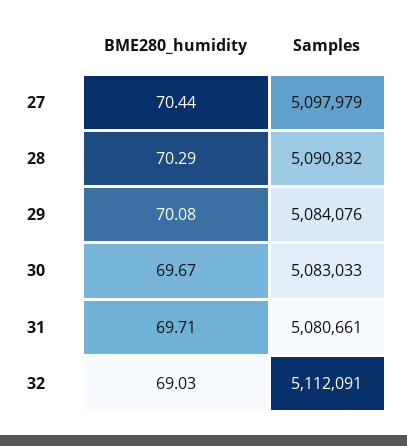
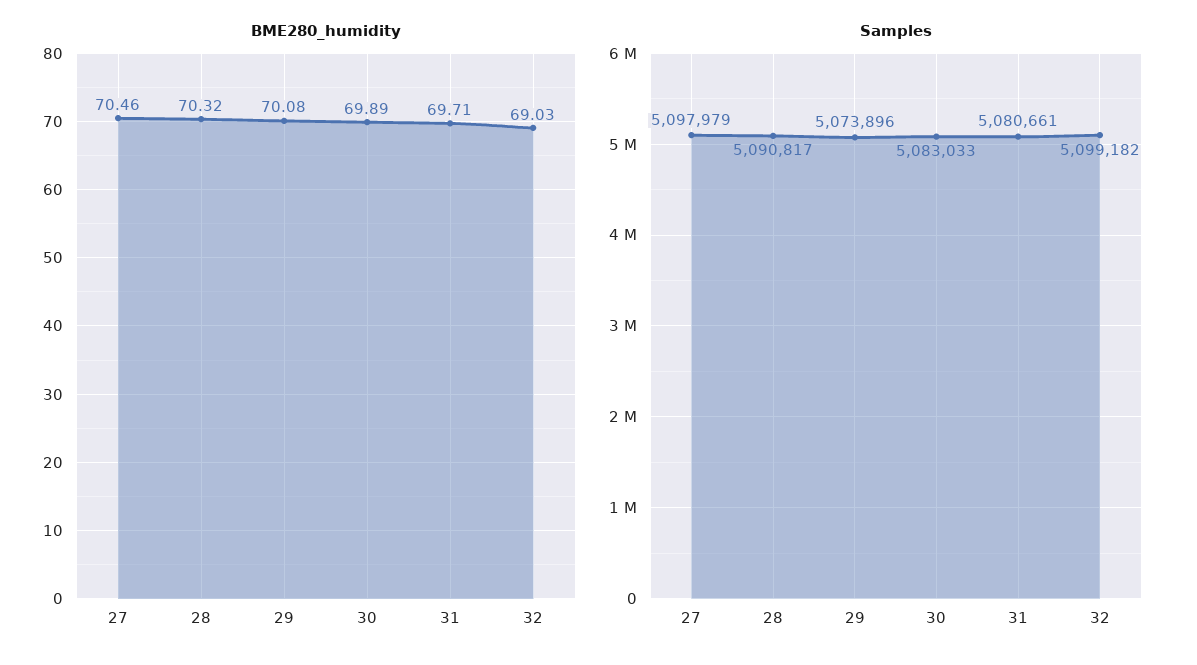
  {
    "BME280_humidity": {
-     "27": 70.44,
+     "27": 70.46,
-     "28": 70.29,
+     "28": 70.32,
      "29": 70.08,
-     "30": 69.67,
+     "30": 69.89,
      "31": 69.71,
      "32": 69.03
    },
    "Samples": {
      "27": 5097979,
-     "28": 5090832,
+     "28": 5090817,
-     "29": 5084076,
+     "29": 5073896,
      "30": 5083033,
      "31": 5080661,
-     "32": 5112091
+     "32": 5099182
    }
  }

